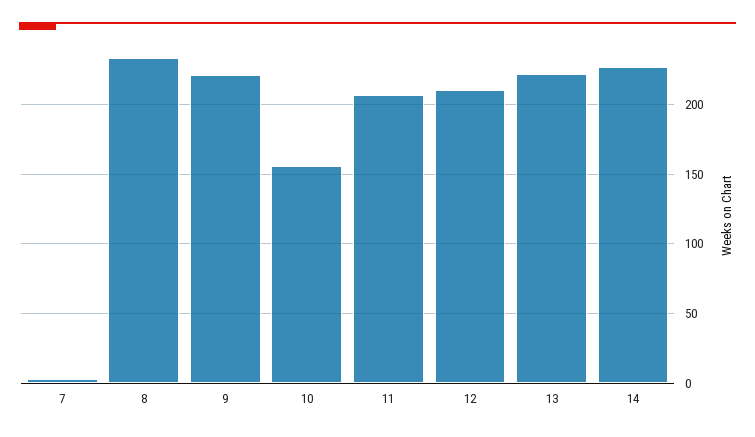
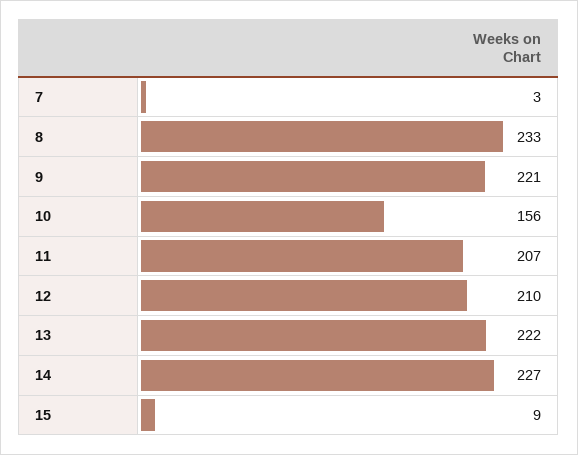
  {
    "7": 3,
    "8": 233,
    "9": 221,
    "10": 156,
    "11": 207,
    "12": 210,
    "13": 222,
-   "14": 227
+   "14": 227,
+   "15": 9
  }

